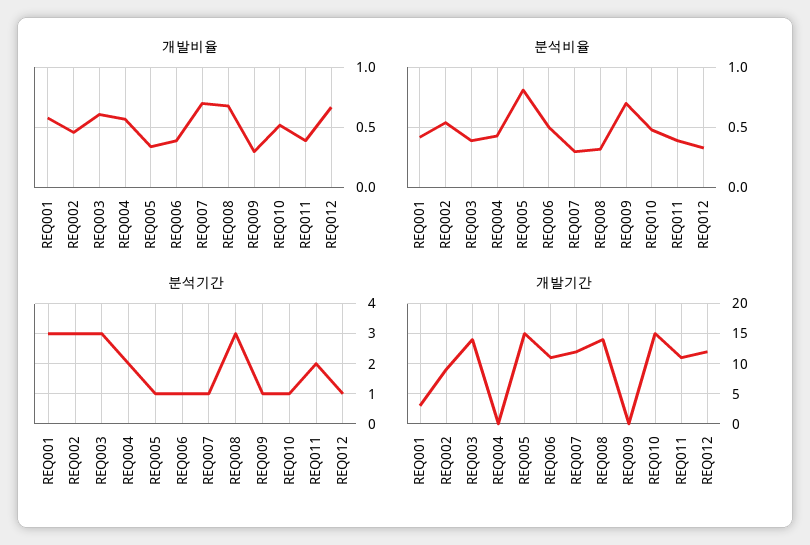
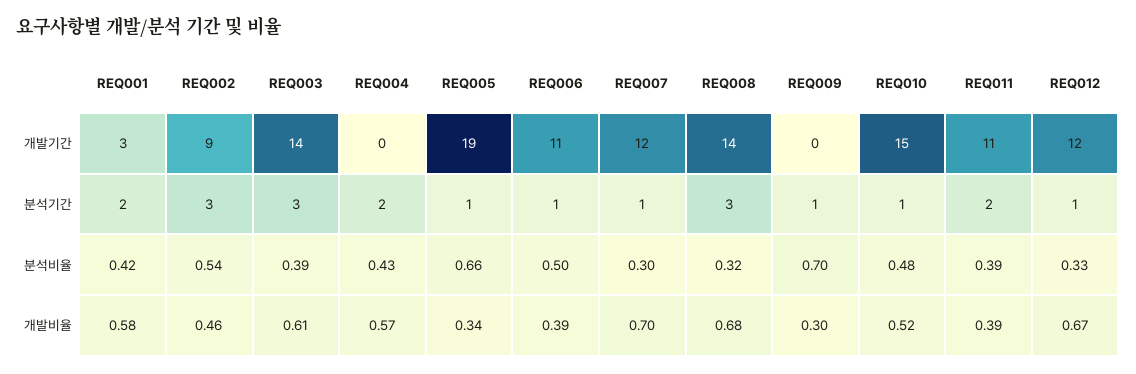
  {
    "개발비율": {
      "REQ001": 0.58,
      "REQ002": 0.46,
      "REQ003": 0.61,
      "REQ004": 0.57,
      "REQ005": 0.34,
      "REQ006": 0.39,
      "REQ007": 0.7,
      "REQ008": 0.68,
      "REQ009": 0.3,
      "REQ010": 0.52,
      "REQ011": 0.39,
      "REQ012": 0.67
    },
    "분석비율": {
      "REQ001": 0.42,
      "REQ002": 0.54,
      "REQ003": 0.39,
      "REQ004": 0.43,
-     "REQ005": 0.8,
+     "REQ005": 0.66,
      "REQ006": 0.5,
      "REQ007": 0.3,
      "REQ008": 0.32,
      "REQ009": 0.7,
      "REQ010": 0.48,
      "REQ011": 0.39,
      "REQ012": 0.33
    },
    "분석기간": {
-     "REQ001": 3,
+     "REQ001": 2,
      "REQ002": 3,
      "REQ003": 3,
      "REQ004": 2,
      "REQ005": 1,
      "REQ006": 1,
      "REQ007": 1,
      "REQ008": 3,
      "REQ009": 1,
      "REQ010": 1,
      "REQ011": 2,
      "REQ012": 1
    },
    "개발기간": {
      "REQ001": 3,
      "REQ002": 9,
      "REQ003": 14,
      "REQ004": 0,
-     "REQ005": 15,
+     "REQ005": 19,
      "REQ006": 11,
      "REQ007": 12,
      "REQ008": 14,
      "REQ009": 0,
      "REQ010": 15,
      "REQ011": 11,
      "REQ012": 12
    }
  }

